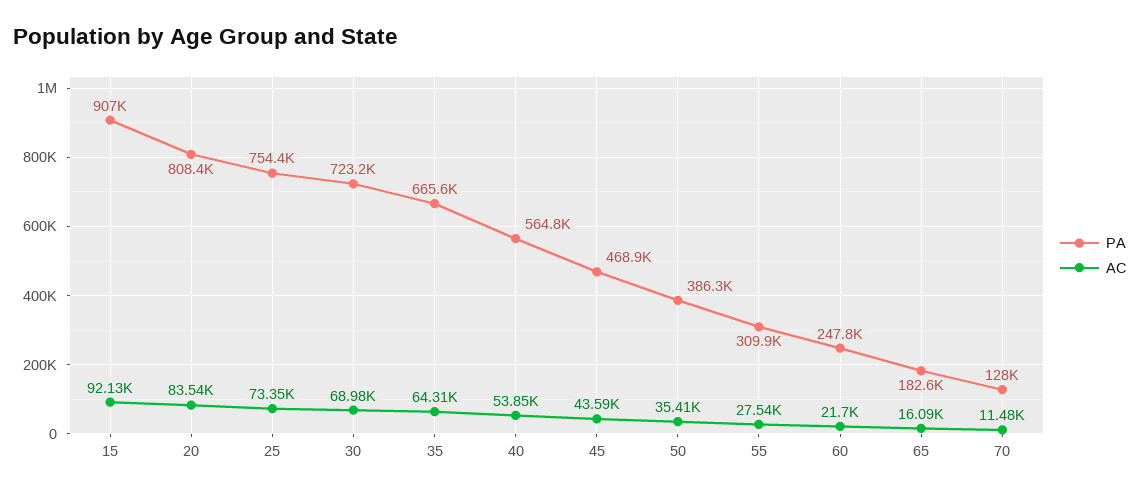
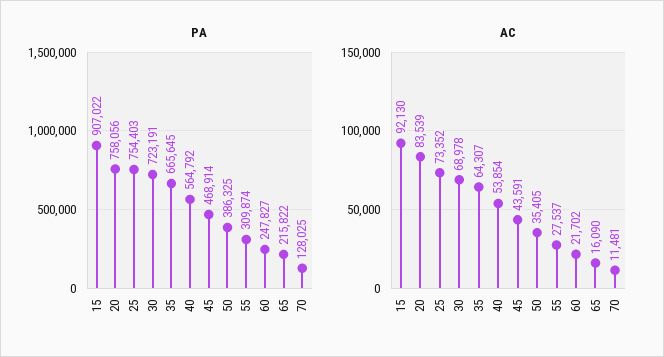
  {
    "PA": {
      "15": 907022,
-     "20": 808400,
+     "20": 758056,
      "25": 754403,
      "30": 723191,
      "35": 665645,
      "40": 564792,
      "45": 468914,
      "50": 386325,
      "55": 309874,
      "60": 247827,
-     "65": 182600,
+     "65": 215822,
      "70": 128025
    },
    "AC": {
      "15": 92130,
      "20": 83539,
      "25": 73352,
      "30": 68978,
      "35": 64307,
      "40": 53854,
      "45": 43591,
      "50": 35405,
      "55": 27537,
      "60": 21702,
      "65": 16090,
      "70": 11481
    }
  }

